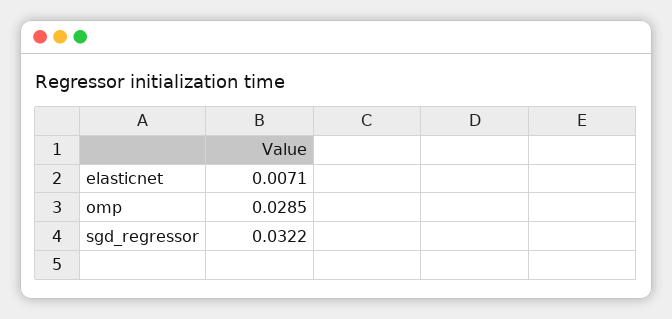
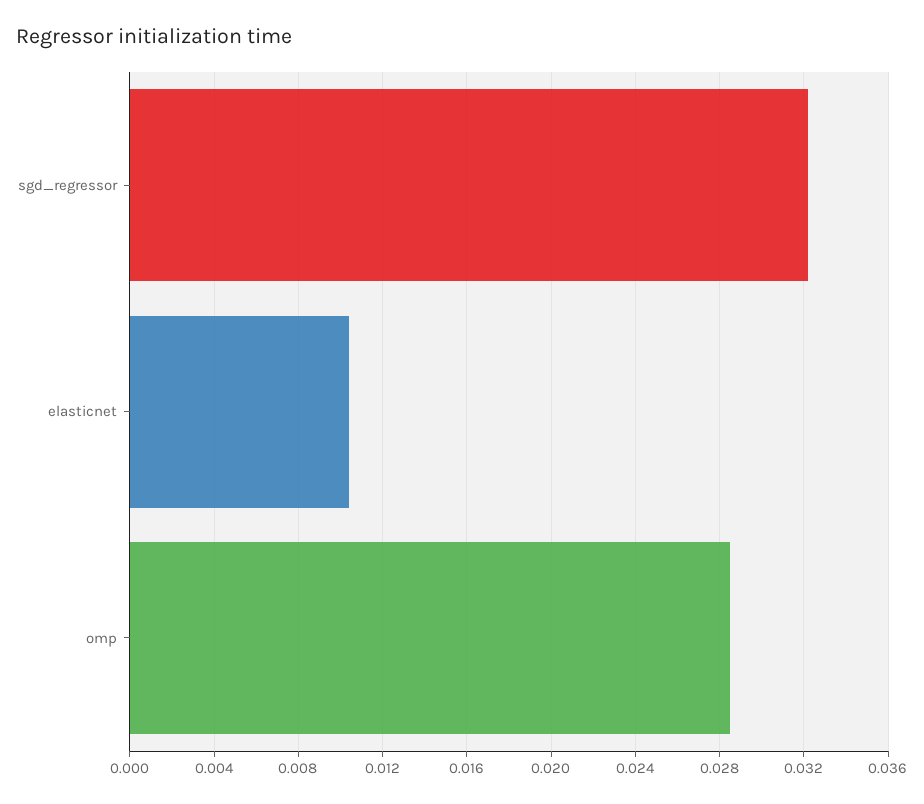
  {
-   "elasticnet": 0.0071,
+   "elasticnet": 0.0105,
    "omp": 0.0285,
    "sgd_regressor": 0.0322
  }

